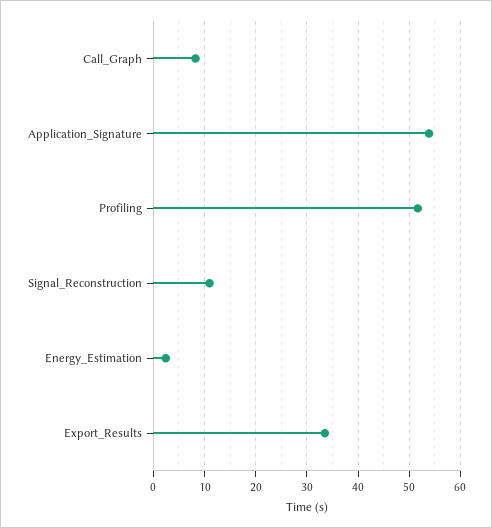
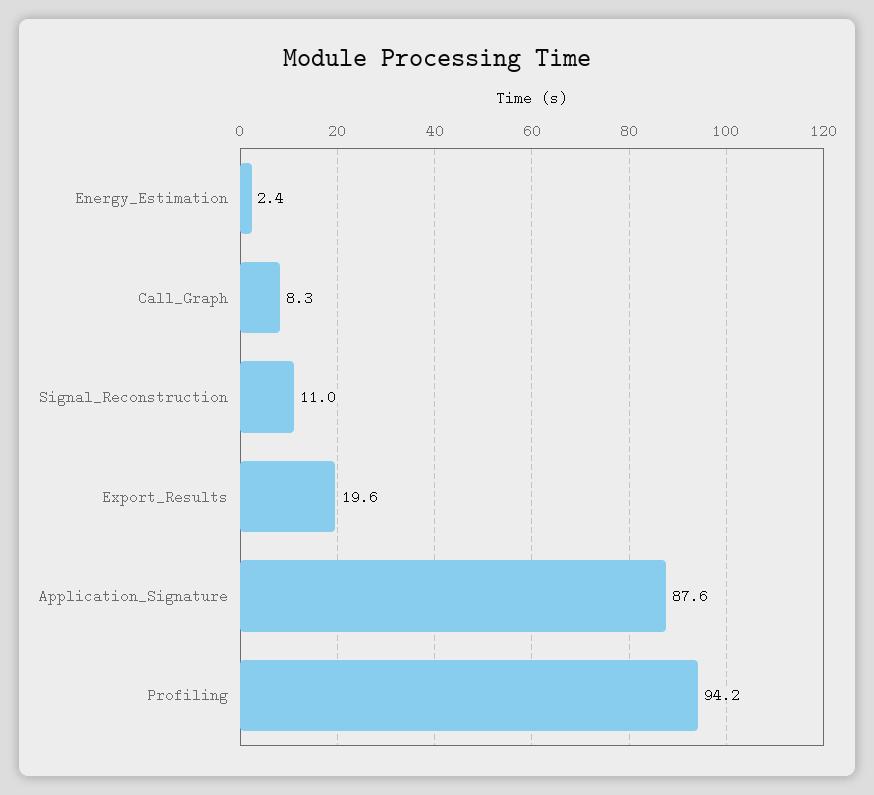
  {
    "Call_Graph": 8.3,
-   "Application_Signature": 54,
+   "Application_Signature": 87.6,
-   "Profiling": 52,
+   "Profiling": 94.2,
    "Signal_Reconstruction": 11,
    "Energy_Estimation": 2.4,
-   "Export_Results": 34
+   "Export_Results": 19.6
  }

